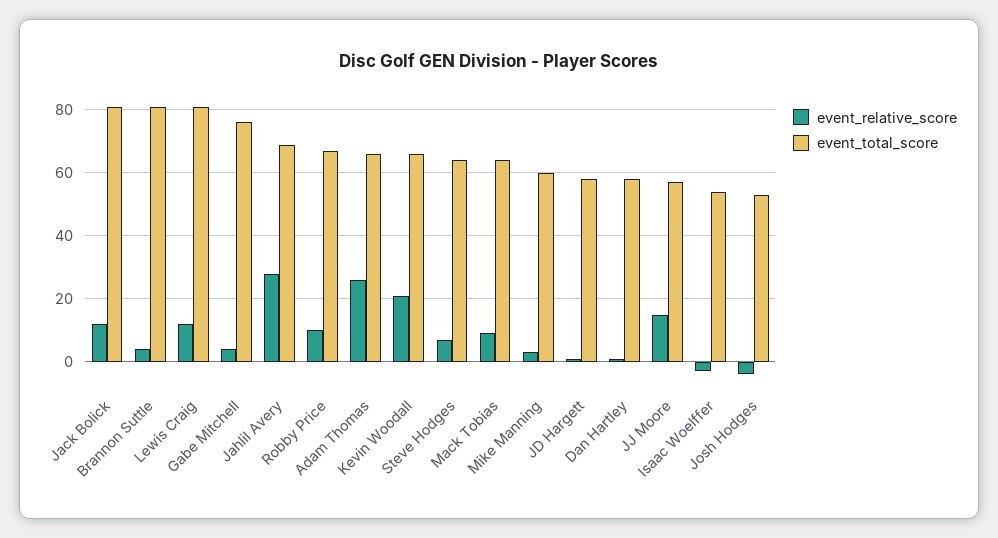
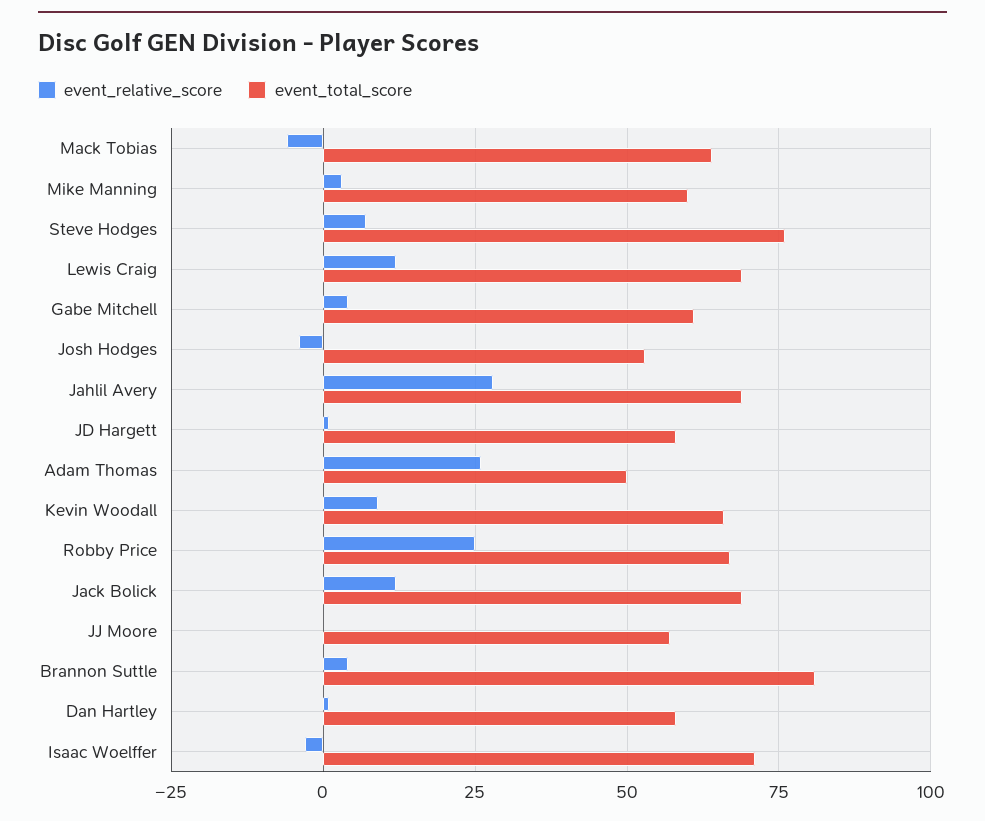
  {
    "event_relative_score": {
      "Jack Bolick": 10,
      "Brannon Suttle": 5,
      "Lewis Craig": 10,
      "Gabe Mitchell": 5,
      "Jahlil Avery": 30,
-     "Robby Price": 10,
+     "Robby Price": 25,
      "Adam Thomas": 25,
-     "Kevin Woodall": 20,
+     "Kevin Woodall": 10,
      "Steve Hodges": 5,
-     "Mack Tobias": 10,
+     "Mack Tobias": -5,
      "Mike Manning": 5,
      "JD Hargett": 0,
      "Dan Hartley": 0,
-     "JJ Moore": 15,
+     "JJ Moore": 0,
      "Isaac Woelffer": -5,
      "Josh Hodges": -5
    },
    "event_total_score": {
-     "Jack Bolick": 80,
+     "Jack Bolick": 70,
      "Brannon Suttle": 80,
-     "Lewis Craig": 80,
+     "Lewis Craig": 70,
-     "Gabe Mitchell": 75,
+     "Gabe Mitchell": 60,
      "Jahlil Avery": 70,
      "Robby Price": 65,
-     "Adam Thomas": 65,
+     "Adam Thomas": 50,
      "Kevin Woodall": 65,
-     "Steve Hodges": 65,
+     "Steve Hodges": 75,
      "Mack Tobias": 65,
      "Mike Manning": 60,
      "JD Hargett": 60,
      "Dan Hartley": 60,
      "JJ Moore": 55,
-     "Isaac Woelffer": 55,
+     "Isaac Woelffer": 70,
      "Josh Hodges": 55
    }
  }

